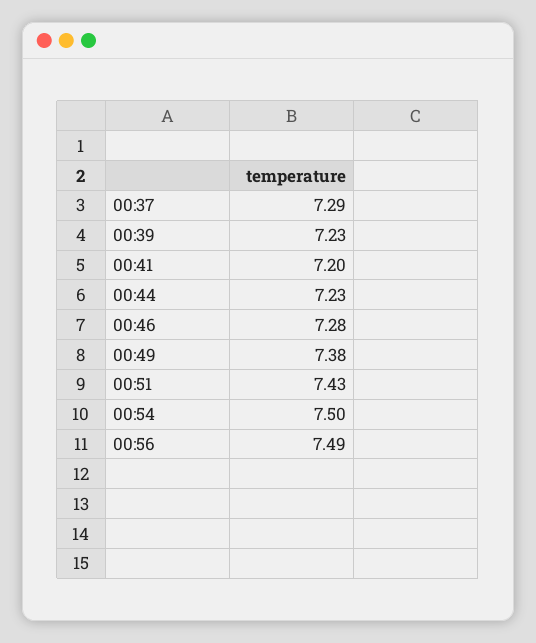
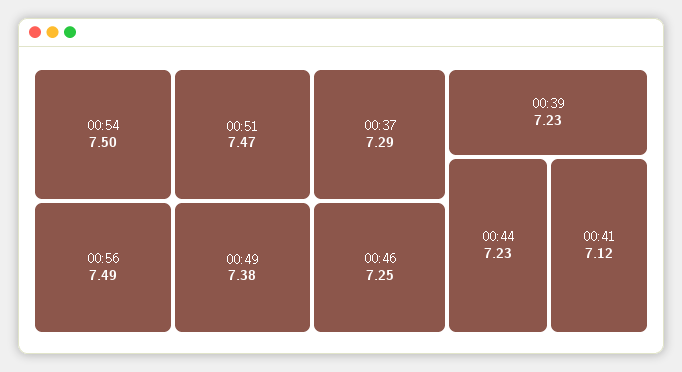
  {
    "00:37": 7.29,
    "00:39": 7.23,
-   "00:41": 7.2,
+   "00:41": 7.12,
    "00:44": 7.23,
-   "00:46": 7.28,
+   "00:46": 7.25,
    "00:49": 7.38,
-   "00:51": 7.43,
+   "00:51": 7.47,
    "00:54": 7.5,
    "00:56": 7.49
  }

